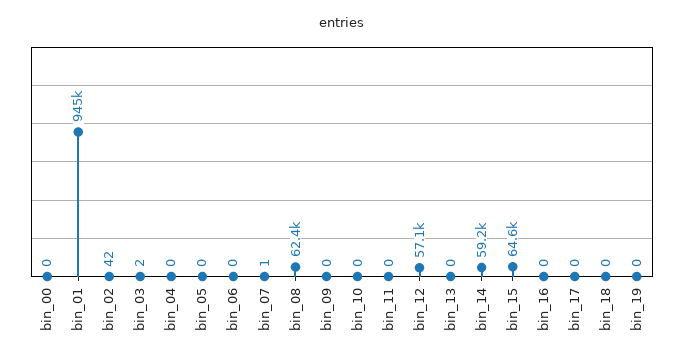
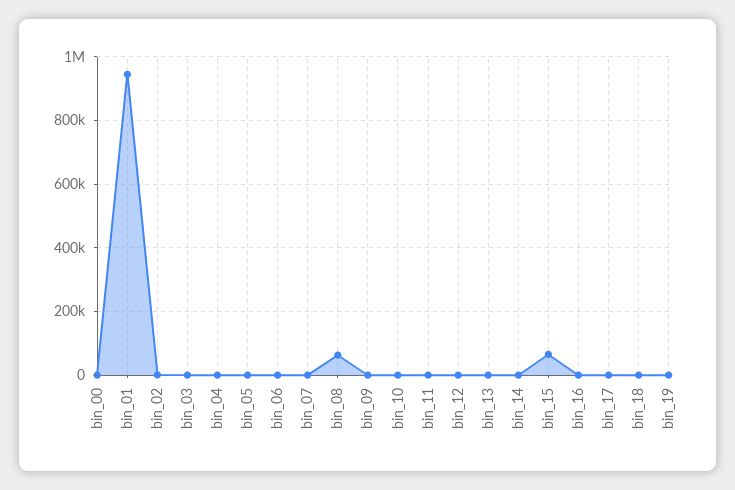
  {
    "bin_00": 0,
    "bin_01": 945000,
    "bin_02": 42,
    "bin_03": 2,
    "bin_04": 0,
    "bin_05": 0,
    "bin_06": 0,
    "bin_07": 1,
    "bin_08": 62400,
    "bin_09": 0,
    "bin_10": 0,
    "bin_11": 0,
-   "bin_12": 57100,
+   "bin_12": 0,
    "bin_13": 0,
-   "bin_14": 59200,
+   "bin_14": 0,
    "bin_15": 64600,
    "bin_16": 0,
    "bin_17": 0,
    "bin_18": 0,
    "bin_19": 0
  }

